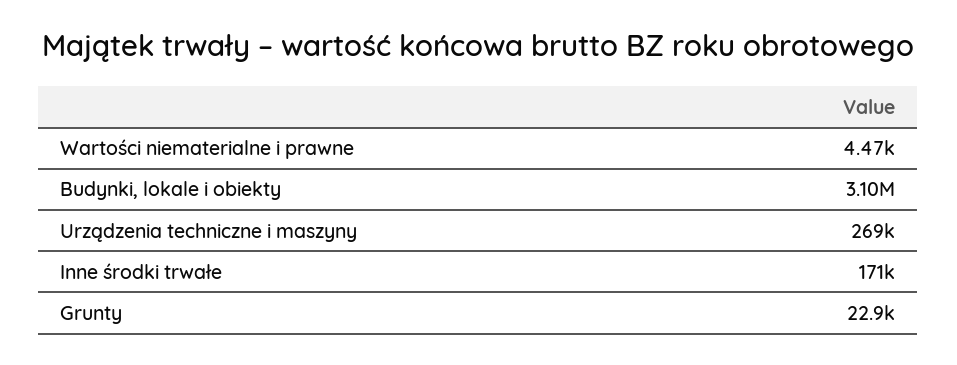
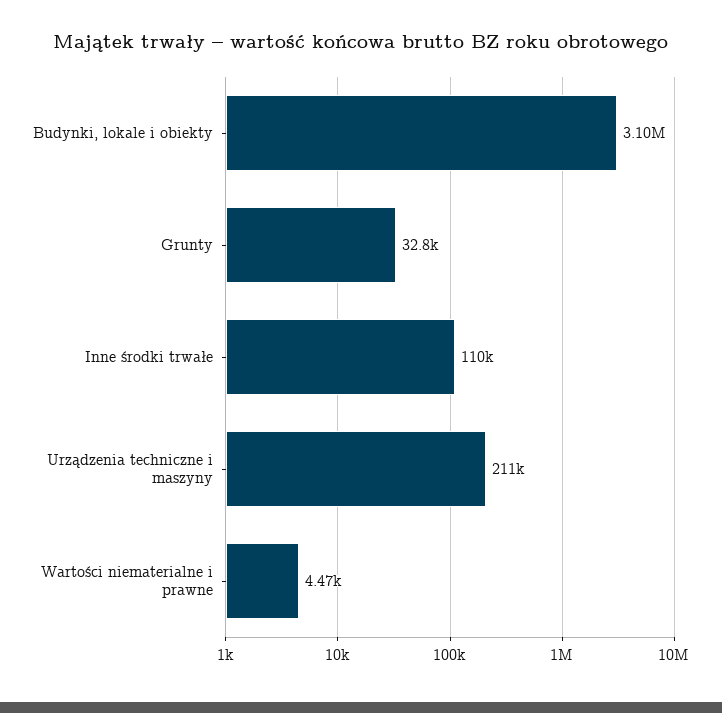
  {
    "Wartości niematerialne i prawne": 4470,
    "Budynki, lokale i obiekty": 3100000,
-   "Urządzenia techniczne i maszyny": 269000,
+   "Urządzenia techniczne i maszyny": 211000,
-   "Inne środki trwałe": 171000,
+   "Inne środki trwałe": 110000,
-   "Grunty": 22900
+   "Grunty": 32800
  }

